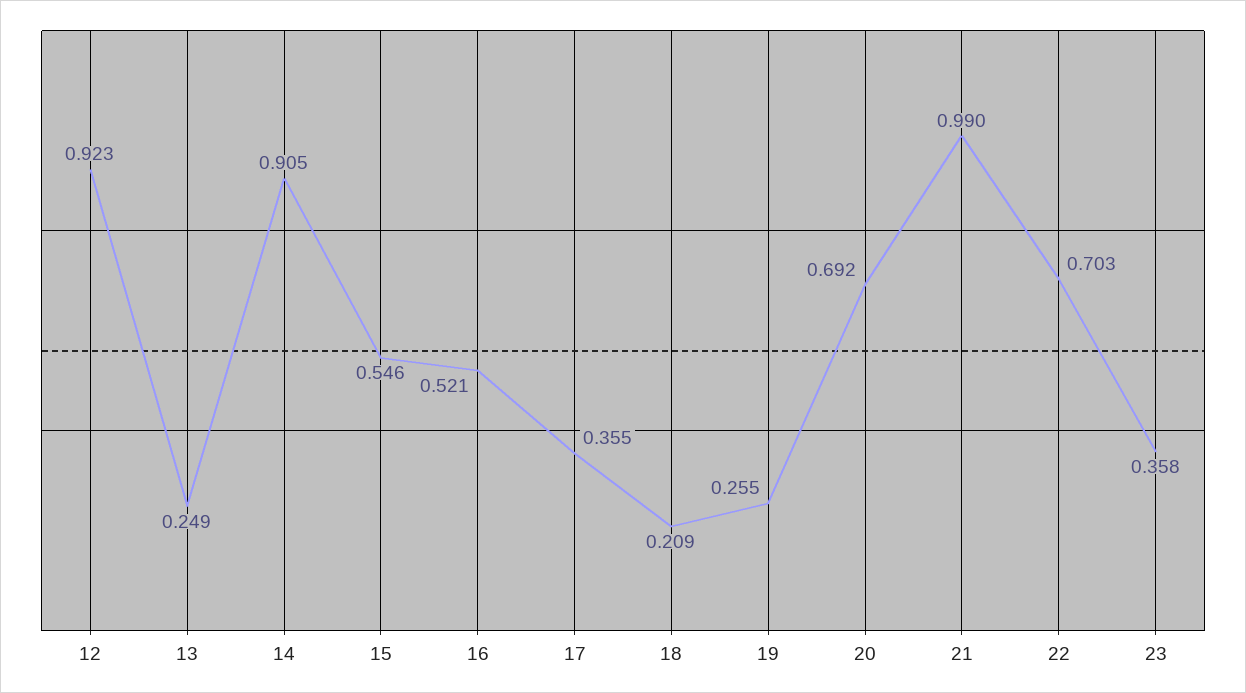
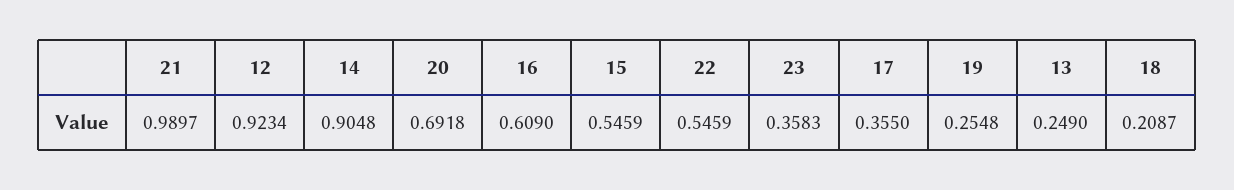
  {
    "12": 0.9234,
    "13": 0.249,
    "14": 0.9048,
    "15": 0.5459,
-   "16": 0.521,
+   "16": 0.609,
    "17": 0.355,
    "18": 0.2087,
    "19": 0.2548,
    "20": 0.6918,
    "21": 0.9897,
-   "22": 0.703,
+   "22": 0.5459,
    "23": 0.3583
  }

